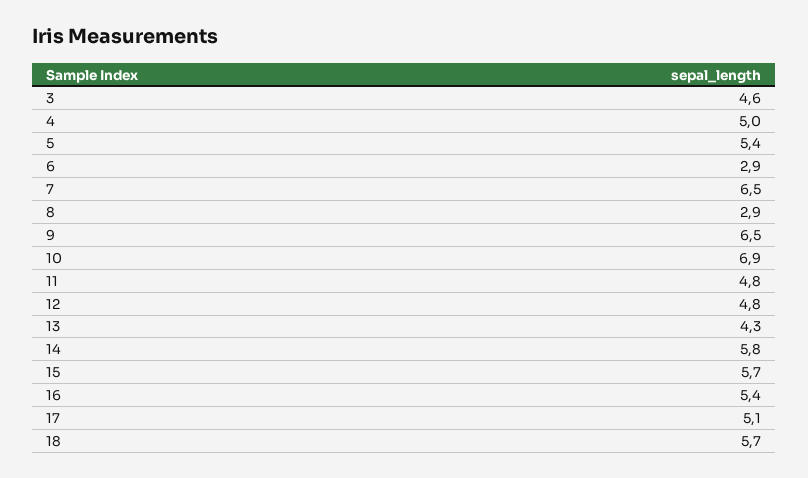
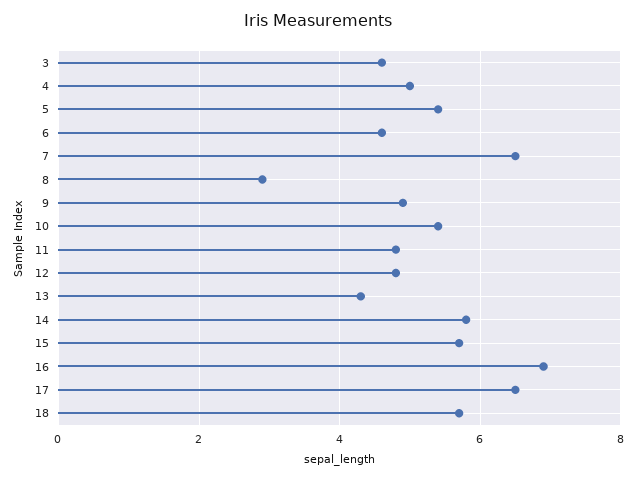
  {
    "3": 4.6,
    "4": 5,
    "5": 5.4,
-   "6": 2.9,
+   "6": 4.5,
    "7": 6.5,
    "8": 2.9,
-   "9": 6.5,
+   "9": 5,
-   "10": 6.9,
+   "10": 5.5,
    "11": 4.8,
    "12": 4.8,
    "13": 4.3,
    "14": 5.8,
    "15": 5.7,
-   "16": 5.4,
+   "16": 7,
-   "17": 5.1,
+   "17": 6.5,
    "18": 5.7
  }

